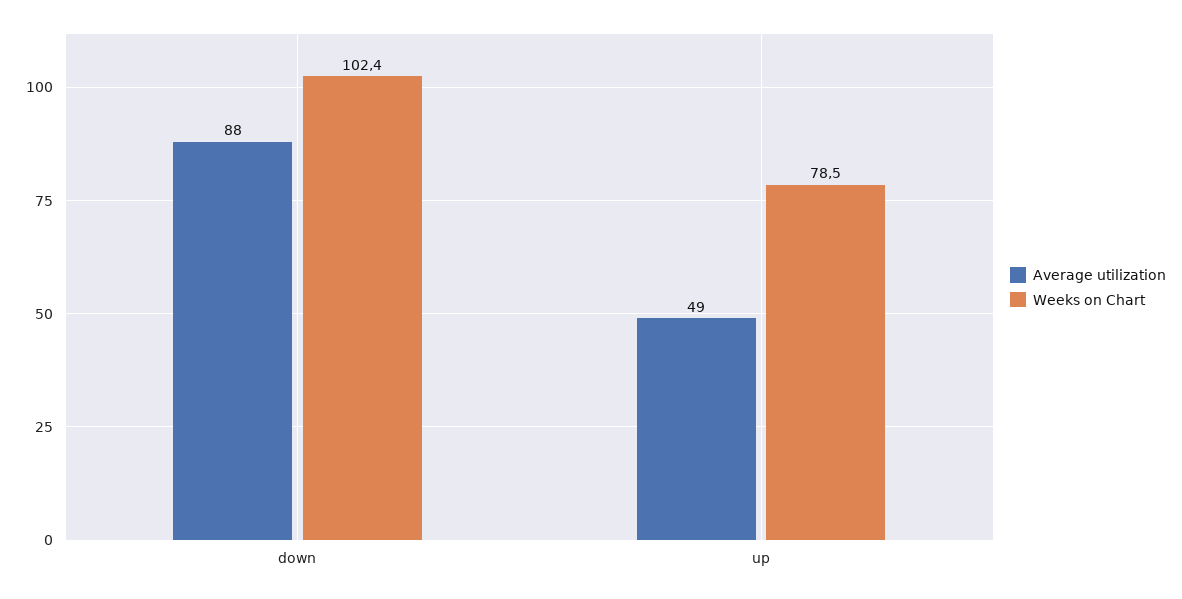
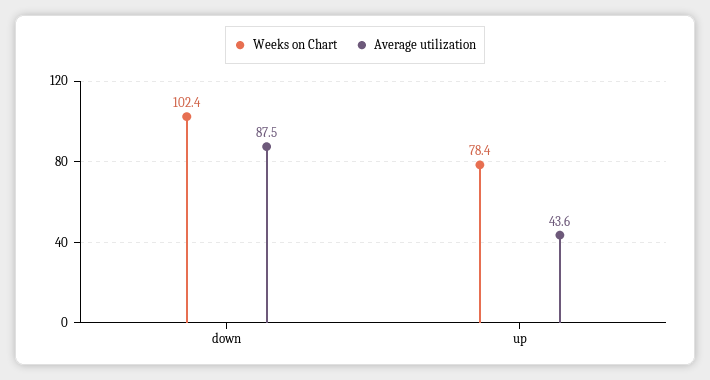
  {
    "Average utilization": {
      "down": 87.5,
-     "up": 49
+     "up": 43.6
    },
    "Weeks on Chart": {
      "down": 102.4,
-     "up": 78.5
+     "up": 78.4
    }
  }

